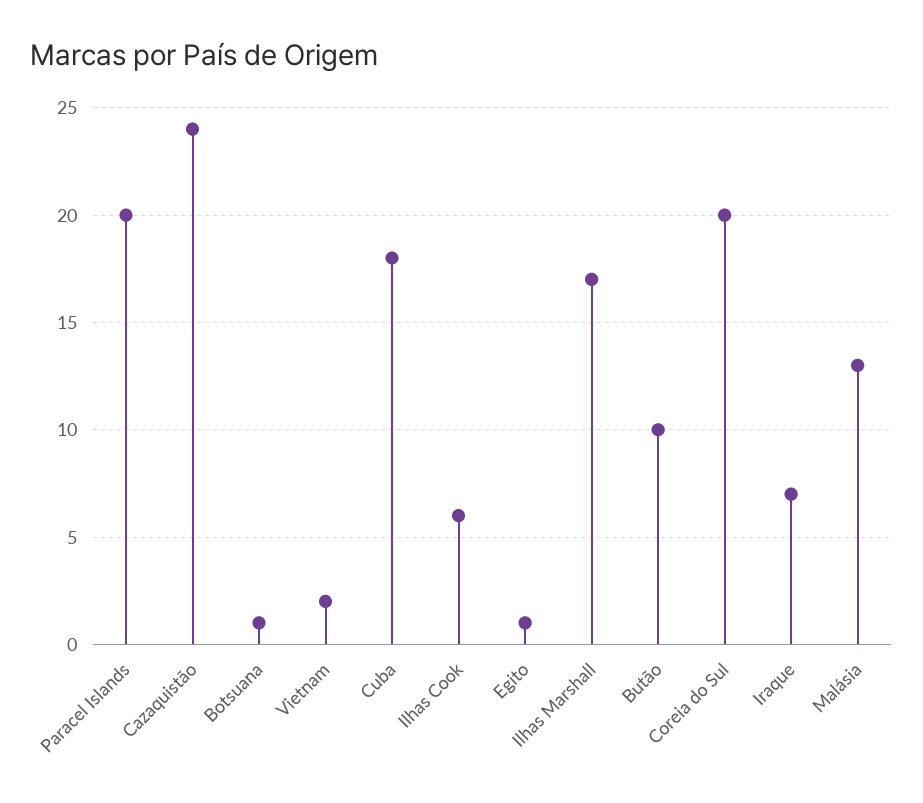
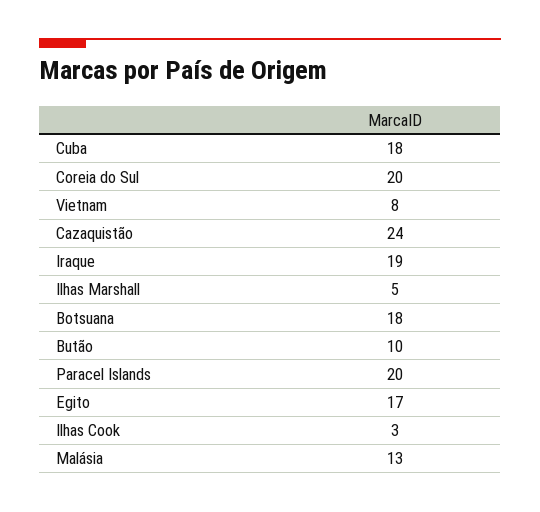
  {
    "Paracel Islands": 20,
    "Cazaquistão": 24,
-   "Botsuana": 1,
+   "Botsuana": 18,
-   "Vietnam": 2,
+   "Vietnam": 8,
    "Cuba": 18,
-   "Ilhas Cook": 6,
+   "Ilhas Cook": 3,
-   "Egito": 1,
+   "Egito": 17,
-   "Ilhas Marshall": 17,
+   "Ilhas Marshall": 5,
    "Butão": 10,
    "Coreia do Sul": 20,
-   "Iraque": 7,
+   "Iraque": 19,
    "Malásia": 13
  }

